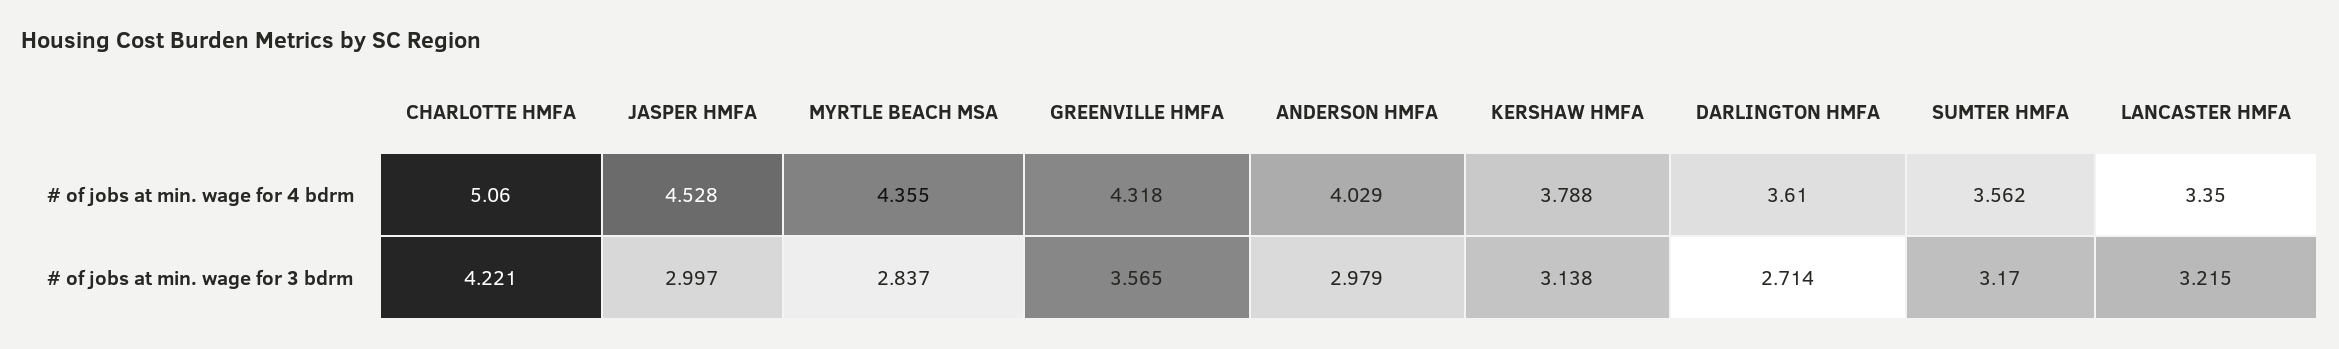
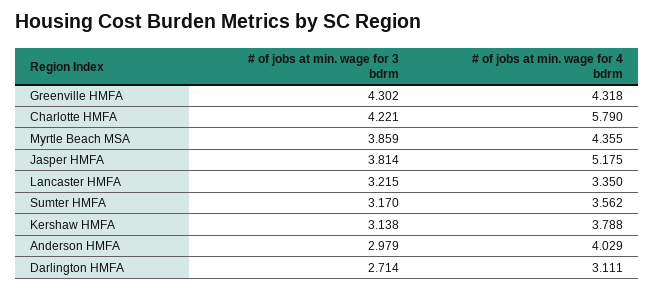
  {
    "CHARLOTTE HMFA": {
-     "# of jobs at min. wage for 4 bdrm": 5.06,
+     "# of jobs at min. wage for 4 bdrm": 5.79,
      "# of jobs at min. wage for 3 bdrm": 4.221
    },
    "JASPER HMFA": {
-     "# of jobs at min. wage for 4 bdrm": 4.528,
+     "# of jobs at min. wage for 4 bdrm": 5.175,
-     "# of jobs at min. wage for 3 bdrm": 2.997
+     "# of jobs at min. wage for 3 bdrm": 3.814
    },
    "MYRTLE BEACH MSA": {
      "# of jobs at min. wage for 4 bdrm": 4.355,
-     "# of jobs at min. wage for 3 bdrm": 2.837
+     "# of jobs at min. wage for 3 bdrm": 3.859
    },
    "GREENVILLE HMFA": {
      "# of jobs at min. wage for 4 bdrm": 4.318,
-     "# of jobs at min. wage for 3 bdrm": 3.565
+     "# of jobs at min. wage for 3 bdrm": 4.302
    },
    "ANDERSON HMFA": {
      "# of jobs at min. wage for 4 bdrm": 4.029,
      "# of jobs at min. wage for 3 bdrm": 2.979
    },
    "KERSHAW HMFA": {
      "# of jobs at min. wage for 4 bdrm": 3.788,
      "# of jobs at min. wage for 3 bdrm": 3.138
    },
    "DARLINGTON HMFA": {
-     "# of jobs at min. wage for 4 bdrm": 3.61,
+     "# of jobs at min. wage for 4 bdrm": 3.111,
      "# of jobs at min. wage for 3 bdrm": 2.714
    },
    "SUMTER HMFA": {
      "# of jobs at min. wage for 4 bdrm": 3.562,
      "# of jobs at min. wage for 3 bdrm": 3.17
    },
    "LANCASTER HMFA": {
      "# of jobs at min. wage for 4 bdrm": 3.35,
      "# of jobs at min. wage for 3 bdrm": 3.215
    }
  }

